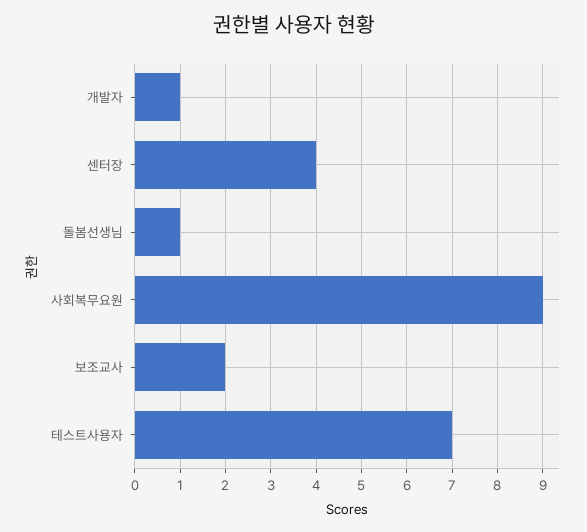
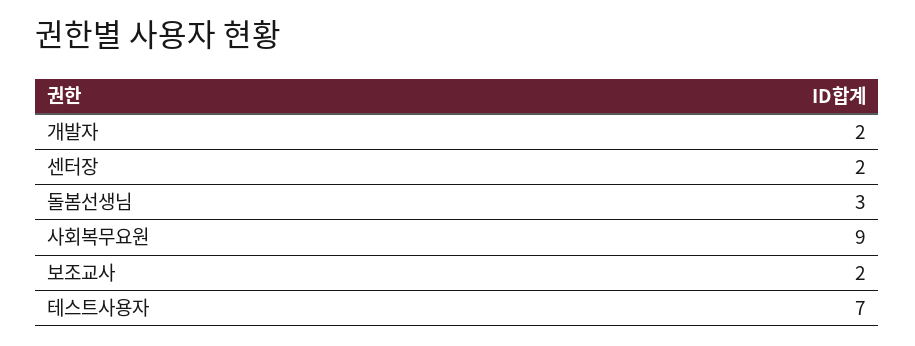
  {
-   "개발자": 1,
+   "개발자": 2,
-   "센터장": 4,
+   "센터장": 2,
-   "돌봄선생님": 1,
+   "돌봄선생님": 3,
    "사회복무요원": 9,
    "보조교사": 2,
    "테스트사용자": 7
  }

